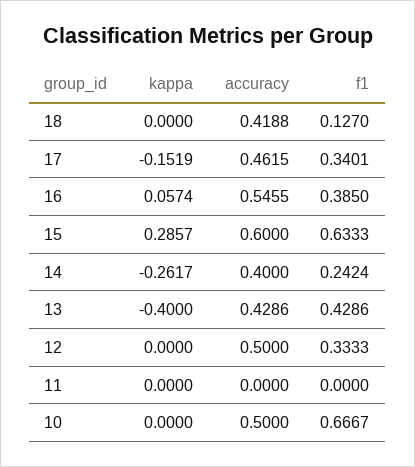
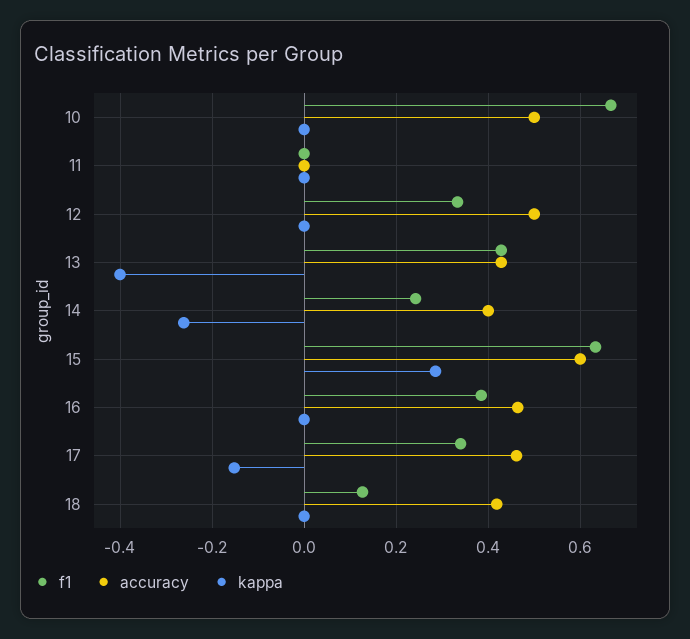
  {
    "kappa": {
      "18": 0,
      "17": -0.1519,
-     "16": 0.0574,
+     "16": 0,
      "15": 0.2857,
      "14": -0.2617,
      "13": -0.4,
      "12": 0,
      "11": 0,
      "10": 0
    },
    "accuracy": {
      "18": 0.4188,
      "17": 0.4615,
-     "16": 0.5455,
+     "16": 0.46,
      "15": 0.6,
      "14": 0.4,
      "13": 0.4286,
      "12": 0.5,
      "11": 0,
      "10": 0.5
    },
    "f1": {
      "18": 0.127,
      "17": 0.3401,
      "16": 0.385,
      "15": 0.6333,
      "14": 0.2424,
      "13": 0.4286,
      "12": 0.3333,
      "11": 0,
      "10": 0.6667
    }
  }

